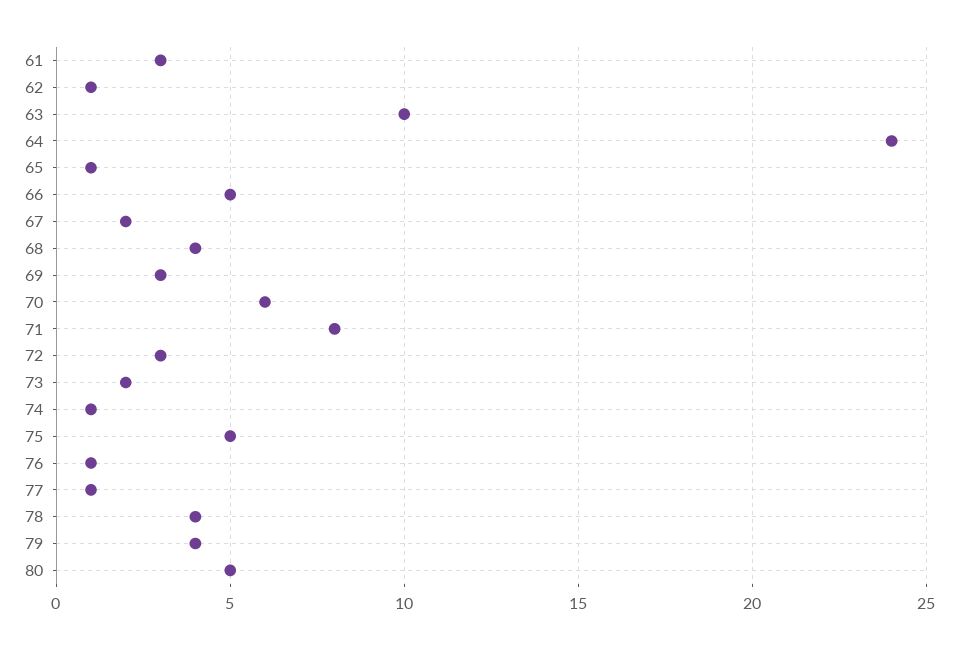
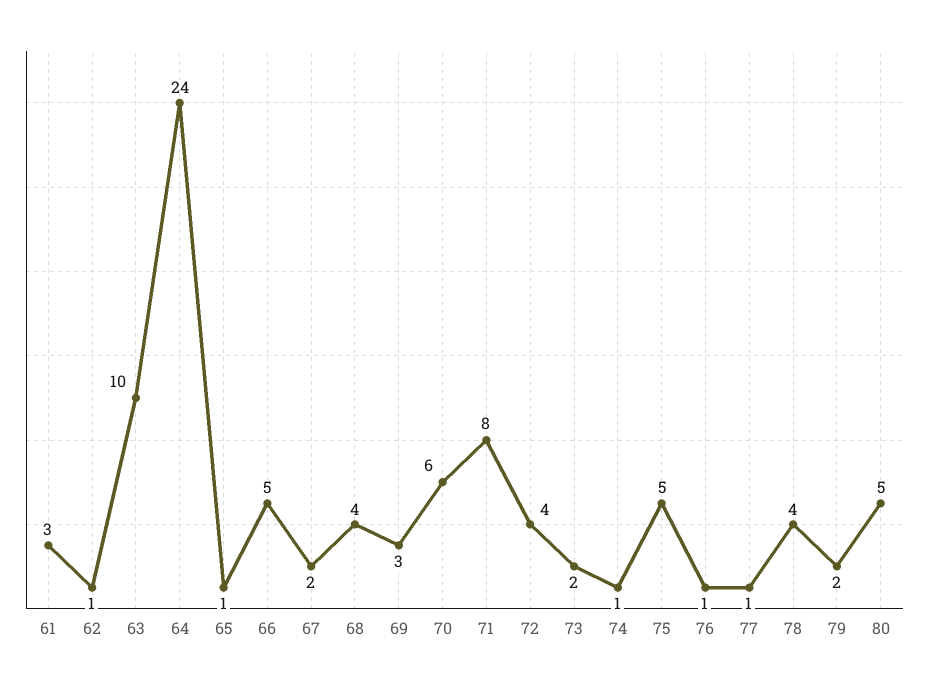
  {
    "61": 3,
    "62": 1,
    "63": 10,
    "64": 24,
    "65": 1,
    "66": 5,
    "67": 2,
    "68": 4,
    "69": 3,
    "70": 6,
    "71": 8,
-   "72": 3,
+   "72": 4,
    "73": 2,
    "74": 1,
    "75": 5,
    "76": 1,
    "77": 1,
    "78": 4,
-   "79": 4,
+   "79": 2,
    "80": 5
  }

